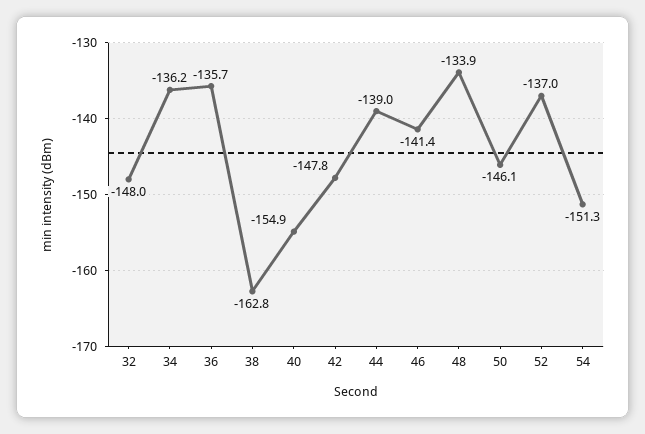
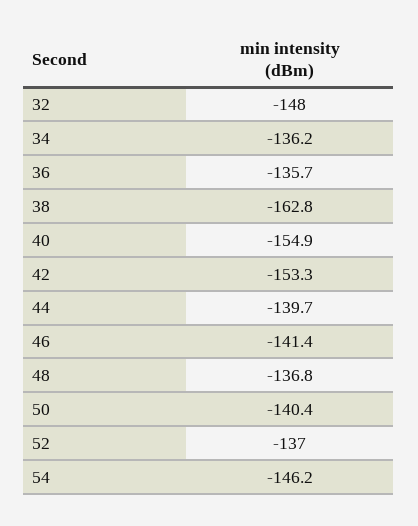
  {
    "32": -148,
    "34": -136.2,
    "36": -135.7,
    "38": -162.8,
    "40": -154.9,
-   "42": -147.8,
+   "42": -153.3,
-   "44": -139,
+   "44": -139.7,
    "46": -141.4,
-   "48": -133.9,
+   "48": -136.8,
-   "50": -146.1,
+   "50": -140.4,
    "52": -137,
-   "54": -151.3
+   "54": -146.2
  }

